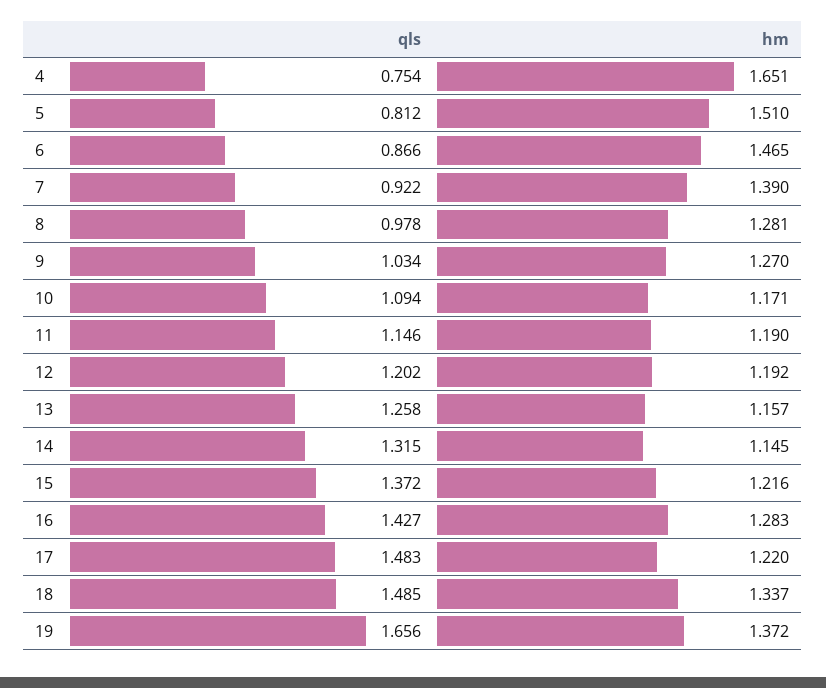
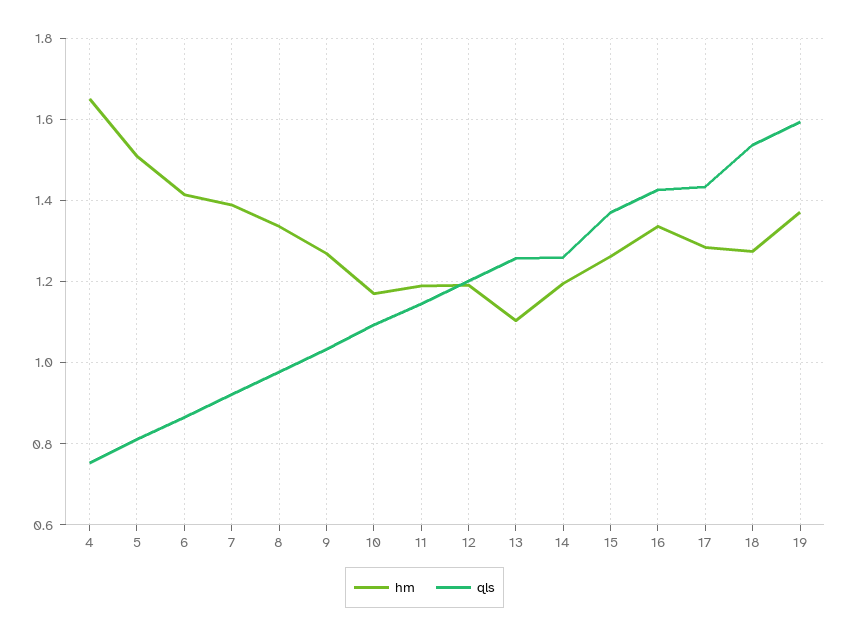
  {
    "qls": {
      "4": 0.754,
      "5": 0.812,
      "6": 0.866,
      "7": 0.922,
      "8": 0.978,
      "9": 1.034,
      "10": 1.094,
      "11": 1.146,
      "12": 1.202,
      "13": 1.258,
-     "14": 1.315,
+     "14": 1.26,
      "15": 1.372,
      "16": 1.427,
-     "17": 1.483,
+     "17": 1.44,
-     "18": 1.485,
+     "18": 1.54,
-     "19": 1.656
+     "19": 1.6
    },
    "hm": {
      "4": 1.651,
      "5": 1.51,
-     "6": 1.465,
+     "6": 1.42,
      "7": 1.39,
-     "8": 1.281,
+     "8": 1.34,
      "9": 1.27,
      "10": 1.171,
      "11": 1.19,
      "12": 1.192,
-     "13": 1.157,
+     "13": 1.1,
-     "14": 1.145,
+     "14": 1.2,
-     "15": 1.216,
+     "15": 1.26,
-     "16": 1.283,
+     "16": 1.34,
-     "17": 1.22,
+     "17": 1.28,
-     "18": 1.337,
+     "18": 1.28,
      "19": 1.372
    }
  }

